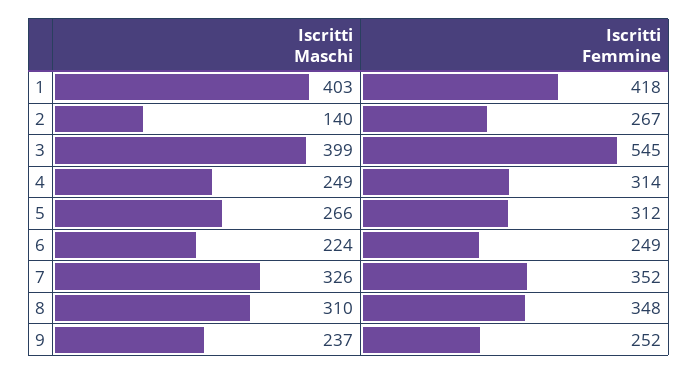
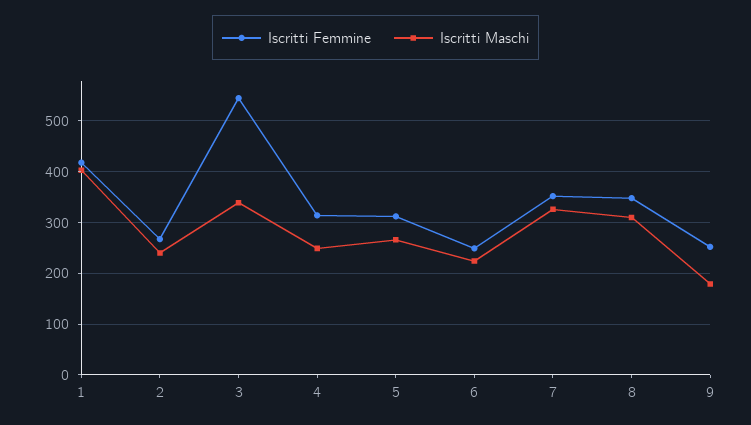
  {
    "Iscritti Maschi": {
      "1": 403,
-     "2": 140,
+     "2": 240,
-     "3": 399,
+     "3": 340,
      "4": 249,
      "5": 266,
      "6": 224,
      "7": 326,
      "8": 310,
-     "9": 237
+     "9": 180
    },
    "Iscritti Femmine": {
      "1": 418,
      "2": 267,
      "3": 545,
      "4": 314,
      "5": 312,
      "6": 249,
      "7": 352,
      "8": 348,
      "9": 252
    }
  }

